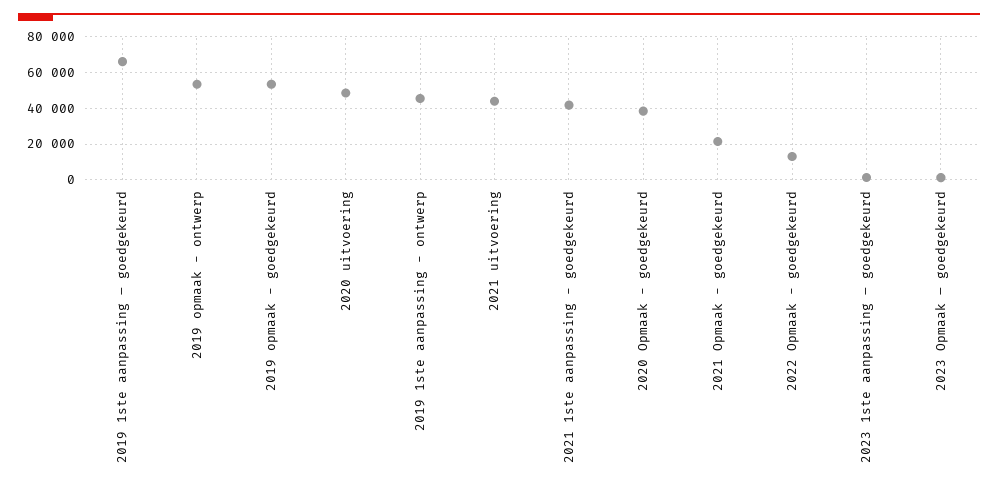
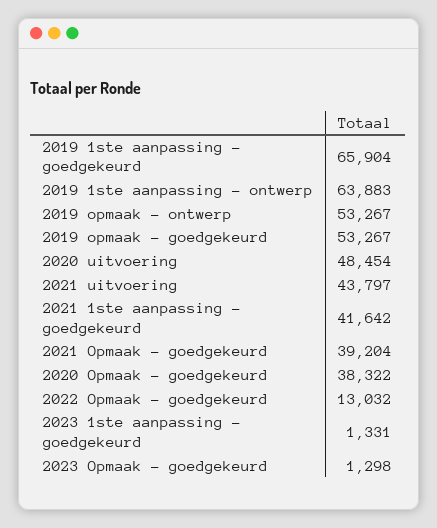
  {
    "2019 1ste aanpassing – goedgekeurd": 65904,
    "2019 opmaak - ontwerp": 53267,
    "2019 opmaak - goedgekeurd": 53267,
    "2020 uitvoering": 48454,
-   "2019 1ste aanpassing - ontwerp": 45000,
+   "2019 1ste aanpassing - ontwerp": 63883,
    "2021 uitvoering": 43797,
    "2021 1ste aanpassing - goedgekeurd": 41642,
    "2020 Opmaak - goedgekeurd": 38322,
-   "2021 Opmaak - goedgekeurd": 20000,
+   "2021 Opmaak - goedgekeurd": 39204,
    "2022 Opmaak - goedgekeurd": 13032,
    "2023 1ste aanpassing – goedgekeurd": 1331,
    "2023 Opmaak – goedgekeurd": 1298
  }

